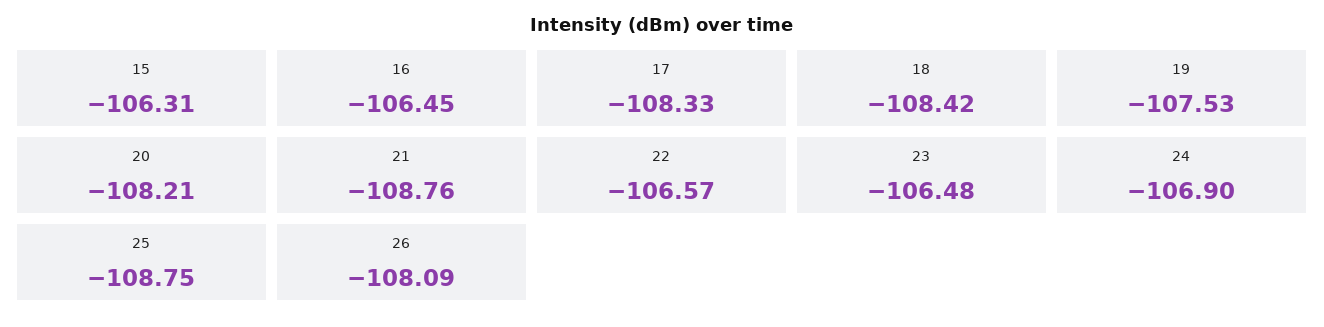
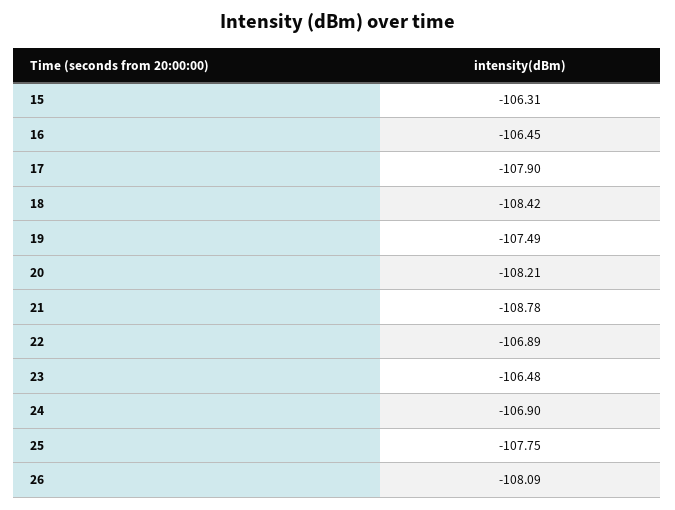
  {
    "15": -106.31,
    "16": -106.45,
-   "17": -108.33,
+   "17": -107.9,
    "18": -108.42,
-   "19": -107.53,
+   "19": -107.49,
    "20": -108.21,
-   "21": -108.76,
+   "21": -108.78,
-   "22": -106.57,
+   "22": -106.89,
    "23": -106.48,
    "24": -106.9,
-   "25": -108.75,
+   "25": -107.75,
    "26": -108.09
  }

